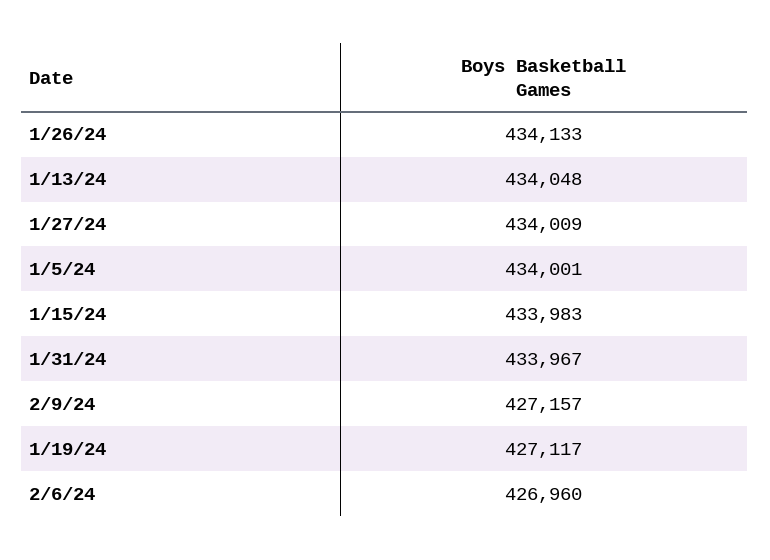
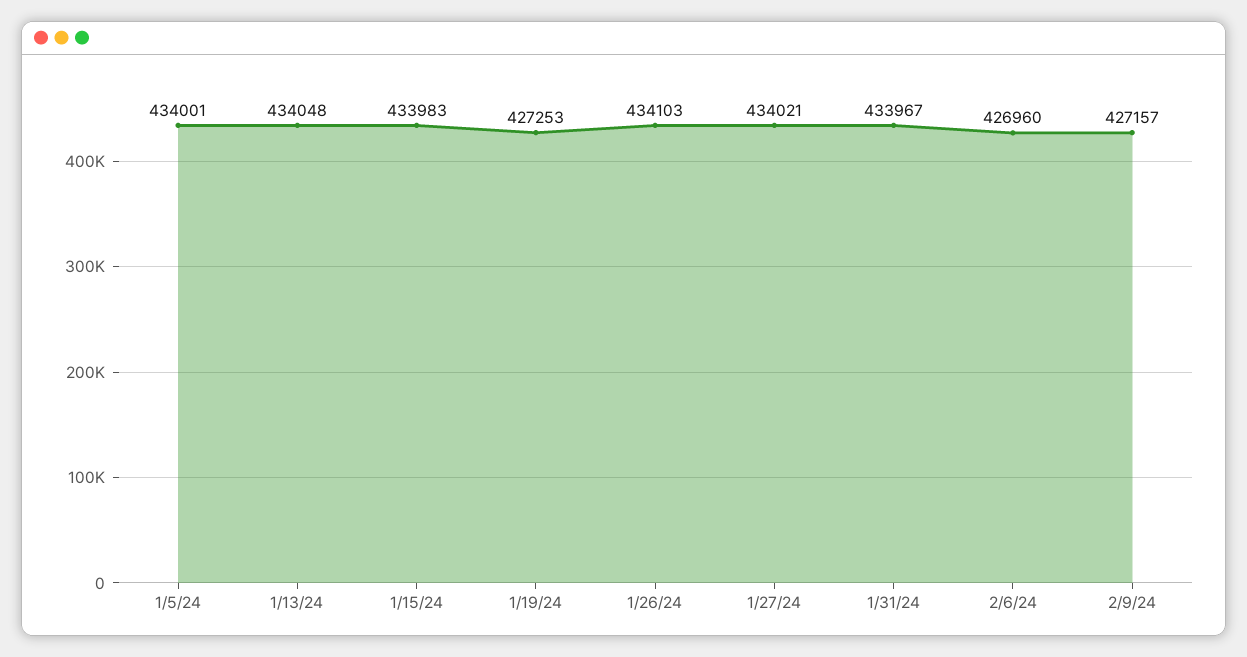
  {
-   "1/26/24": 434133,
+   "1/26/24": 434103,
    "1/13/24": 434048,
-   "1/27/24": 434009,
+   "1/27/24": 434021,
    "1/5/24": 434001,
    "1/15/24": 433983,
    "1/31/24": 433967,
    "2/9/24": 427157,
-   "1/19/24": 427117,
+   "1/19/24": 427253,
    "2/6/24": 426960
  }

